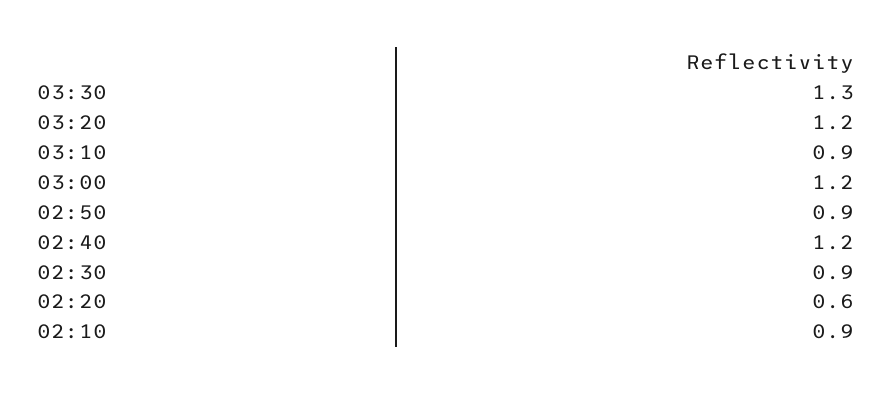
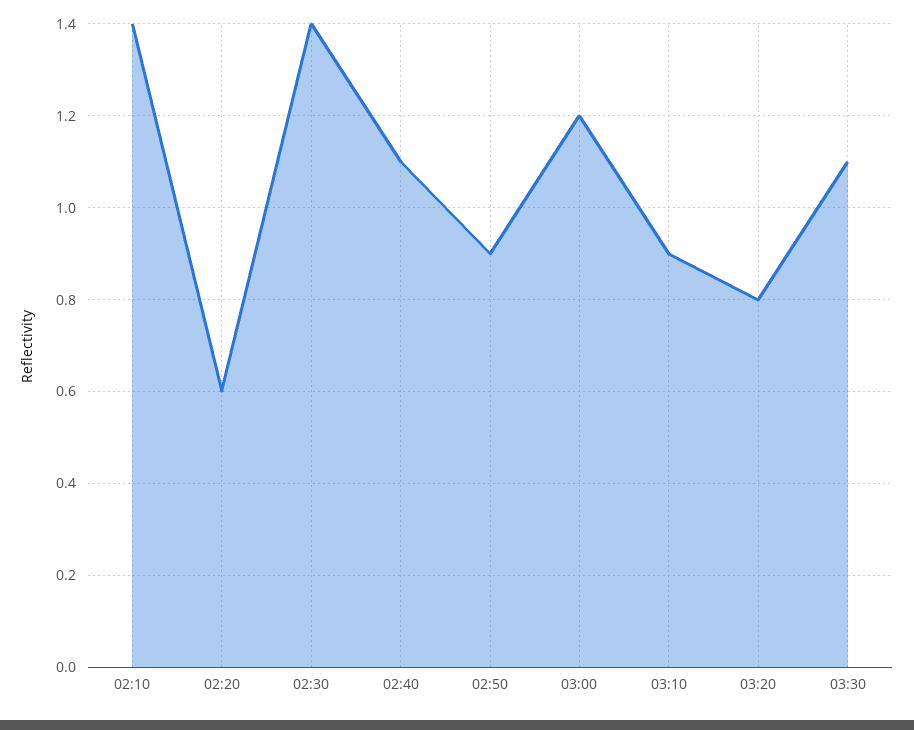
  {
-   "03:30": 1.3,
+   "03:30": 1.1,
-   "03:20": 1.2,
+   "03:20": 0.8,
    "03:10": 0.9,
    "03:00": 1.2,
    "02:50": 0.9,
-   "02:40": 1.2,
+   "02:40": 1.1,
-   "02:30": 0.9,
+   "02:30": 1.4,
    "02:20": 0.6,
-   "02:10": 0.9
+   "02:10": 1.4
  }

